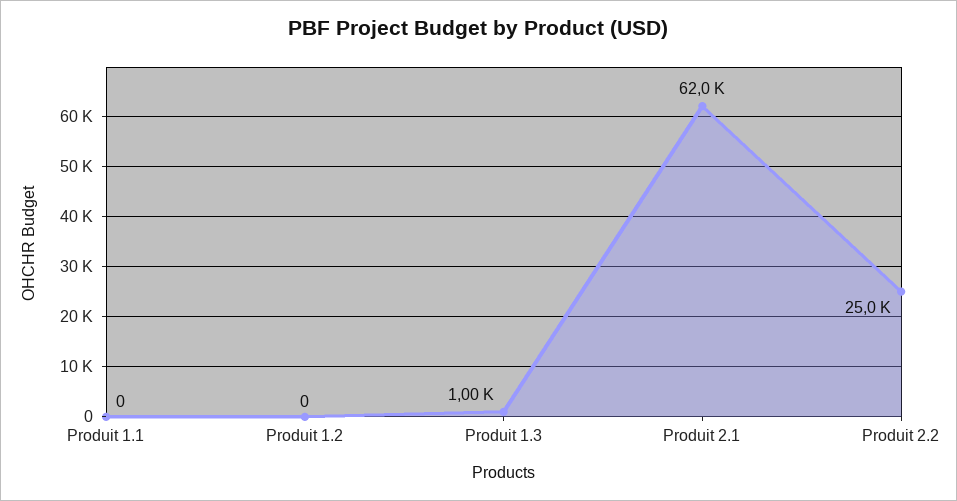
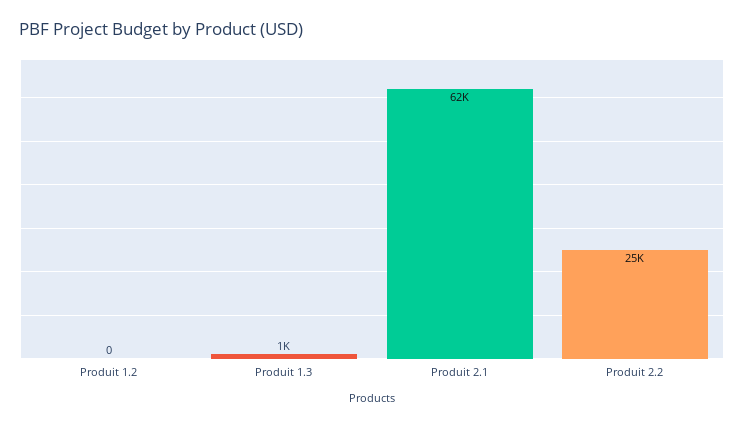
  {
-   "Produit 1.1": 0,
    "Produit 1.2": 0,
    "Produit 1.3": 1000,
    "Produit 2.1": 62000,
    "Produit 2.2": 25000
  }

